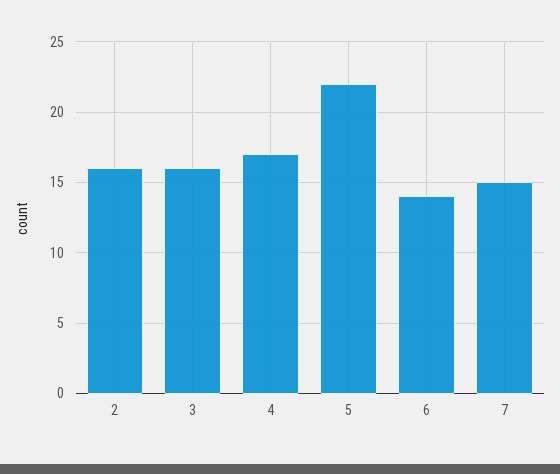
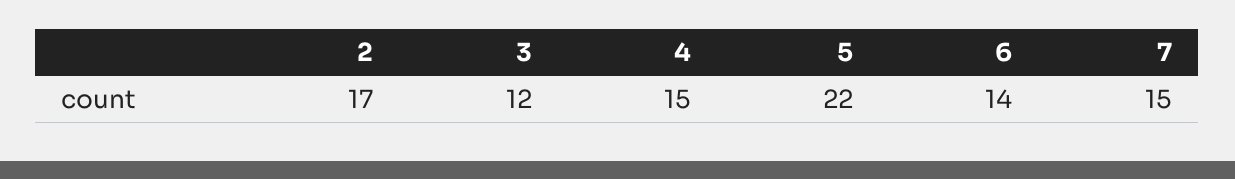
  {
-   "2": 16,
+   "2": 17,
-   "3": 16,
+   "3": 12,
-   "4": 17,
+   "4": 15,
    "5": 22,
    "6": 14,
    "7": 15
  }

